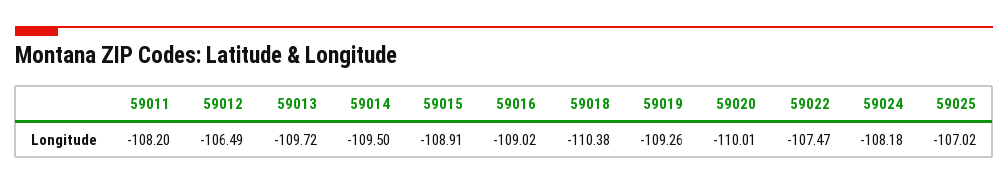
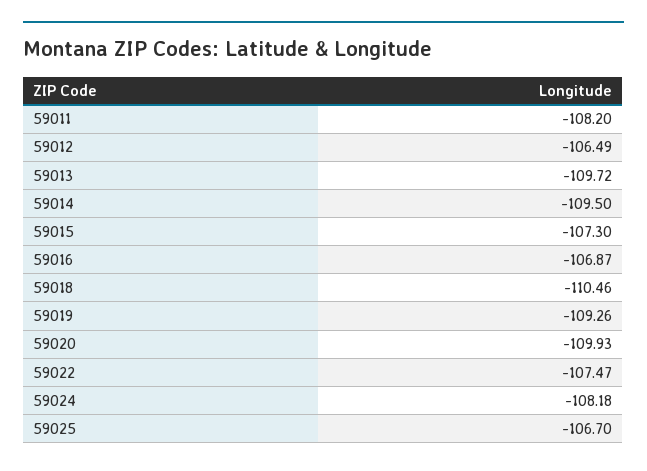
  {
    "59011": -108.2,
    "59012": -106.49,
    "59013": -109.72,
    "59014": -109.5,
-   "59015": -108.91,
+   "59015": -107.3,
-   "59016": -109.02,
+   "59016": -106.87,
-   "59018": -110.38,
+   "59018": -110.46,
    "59019": -109.26,
-   "59020": -110.01,
+   "59020": -109.93,
    "59022": -107.47,
    "59024": -108.18,
-   "59025": -107.02
+   "59025": -106.7
  }

